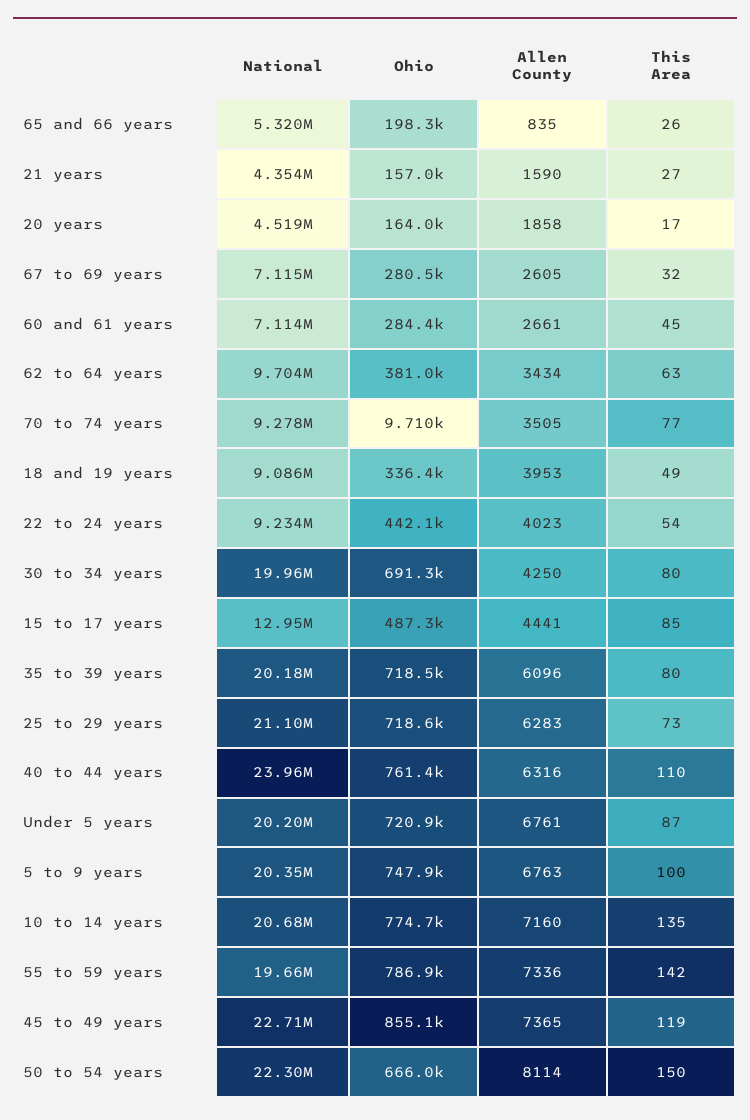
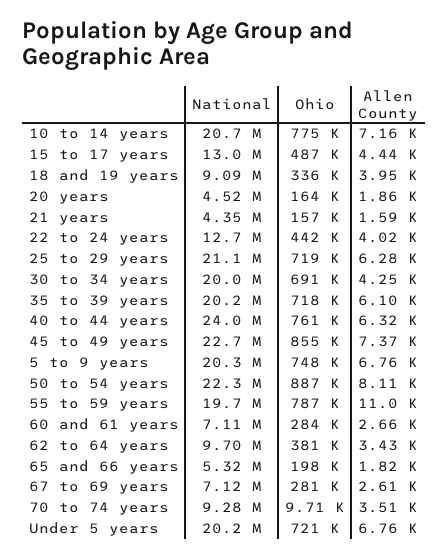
  {
    "National": {
      "65 and 66 years": 5320000,
      "21 years": 4354000,
      "20 years": 4519000,
      "67 to 69 years": 7115000,
      "60 and 61 years": 7114000,
      "62 to 64 years": 9704000,
      "70 to 74 years": 9278000,
      "18 and 19 years": 9086000,
-     "22 to 24 years": 9234000,
+     "22 to 24 years": 12700000,
      "30 to 34 years": 19960000,
      "15 to 17 years": 12950000,
      "35 to 39 years": 20180000,
      "25 to 29 years": 21100000,
      "40 to 44 years": 23960000,
      "Under 5 years": 20200000,
      "5 to 9 years": 20350000,
      "10 to 14 years": 20680000,
      "55 to 59 years": 19660000,
      "45 to 49 years": 22710000,
      "50 to 54 years": 22300000
    },
    "Ohio": {
      "65 and 66 years": 198300,
      "21 years": 157000,
      "20 years": 164000,
      "67 to 69 years": 280500,
      "60 and 61 years": 284400,
      "62 to 64 years": 381000,
      "70 to 74 years": 9710,
      "18 and 19 years": 336400,
      "22 to 24 years": 442100,
      "30 to 34 years": 691300,
      "15 to 17 years": 487300,
      "35 to 39 years": 718500,
      "25 to 29 years": 718600,
      "40 to 44 years": 761400,
      "Under 5 years": 720900,
      "5 to 9 years": 747900,
      "10 to 14 years": 774700,
      "55 to 59 years": 786900,
      "45 to 49 years": 855100,
-     "50 to 54 years": 666000
+     "50 to 54 years": 887000
    },
    "Allen County": {
-     "65 and 66 years": 835,
+     "65 and 66 years": 1820,
      "21 years": 1590,
      "20 years": 1858,
      "67 to 69 years": 2605,
      "60 and 61 years": 2661,
      "62 to 64 years": 3434,
      "70 to 74 years": 3505,
      "18 and 19 years": 3953,
      "22 to 24 years": 4023,
      "30 to 34 years": 4250,
      "15 to 17 years": 4441,
      "35 to 39 years": 6096,
      "25 to 29 years": 6283,
      "40 to 44 years": 6316,
      "Under 5 years": 6761,
      "5 to 9 years": 6763,
      "10 to 14 years": 7160,
-     "55 to 59 years": 7336,
+     "55 to 59 years": 11000,
      "45 to 49 years": 7365,
      "50 to 54 years": 8114
-   },
+   }
-   "This Area": {
-     "65 and 66 years": 26,
-     "21 years": 27,
-     "20 years": 17,
-     "67 to 69 years": 32,
-     "60 and 61 years": 45,
-     "62 to 64 years": 63,
-     "70 to 74 years": 77,
-     "18 and 19 years": 49,
-     "22 to 24 years": 54,
-     "30 to 34 years": 80,
-     "15 to 17 years": 85,
-     "35 to 39 years": 80,
-     "25 to 29 years": 73,
-     "40 to 44 years": 110,
-     "Under 5 years": 87,
-     "5 to 9 years": 100,
-     "10 to 14 years": 135,
-     "55 to 59 years": 142,
-     "45 to 49 years": 119,
-     "50 to 54 years": 150
-   }
  }

